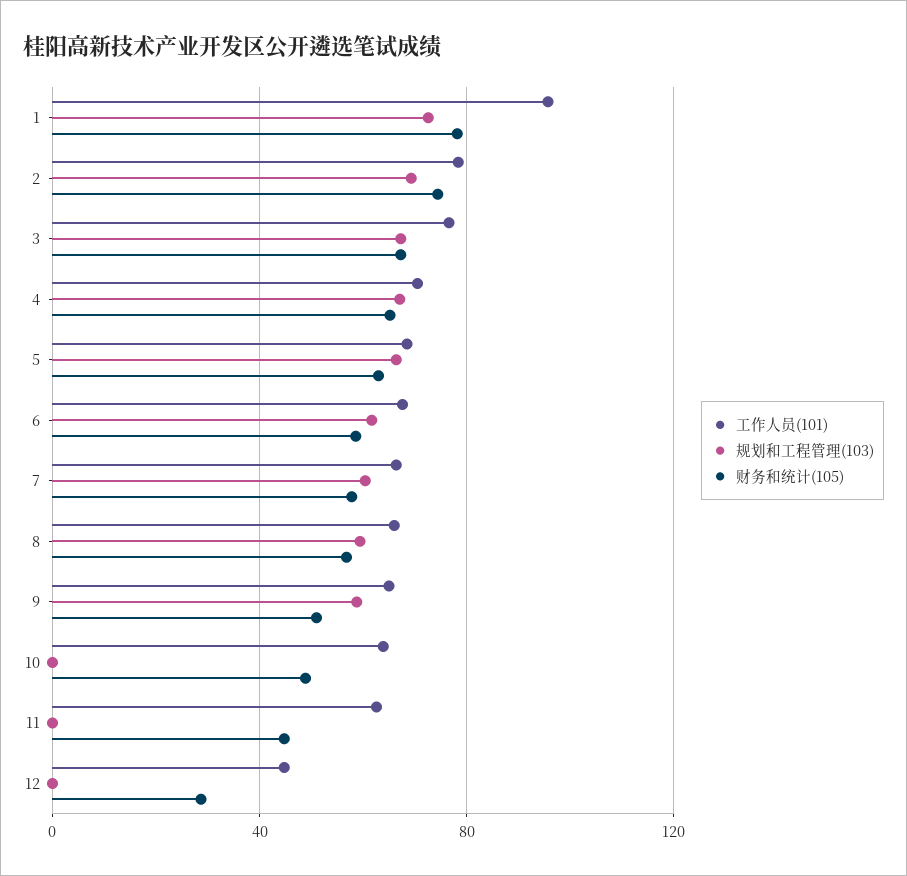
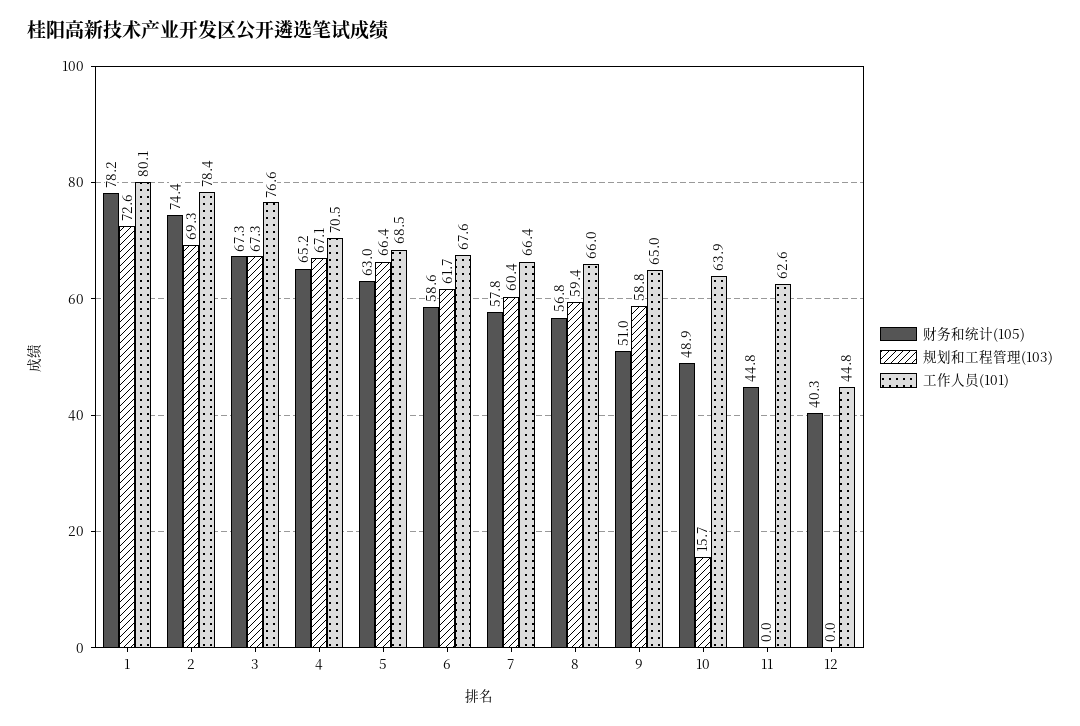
  {
    "工作人员(101)": {
-     "1": 95,
+     "1": 80.1,
      "2": 78.4,
      "3": 76.6,
      "4": 70.5,
      "5": 68.5,
      "6": 67.6,
      "7": 66.4,
      "8": 66,
      "9": 65,
      "10": 63.9,
      "11": 62.6,
      "12": 44.8
    },
    "规划和工程管理(103)": {
      "1": 72.6,
      "2": 69.3,
      "3": 67.3,
      "4": 67.1,
      "5": 66.4,
      "6": 61.7,
      "7": 60.4,
      "8": 59.4,
      "9": 58.8,
-     "10": 0,
+     "10": 15.7,
      "11": 0,
      "12": 0
    },
    "财务和统计(105)": {
      "1": 78.2,
      "2": 74.4,
      "3": 67.3,
      "4": 65.2,
      "5": 63,
      "6": 58.6,
      "7": 57.8,
      "8": 56.8,
      "9": 51,
      "10": 48.9,
      "11": 44.8,
-     "12": 30
+     "12": 40.3
    }
  }

